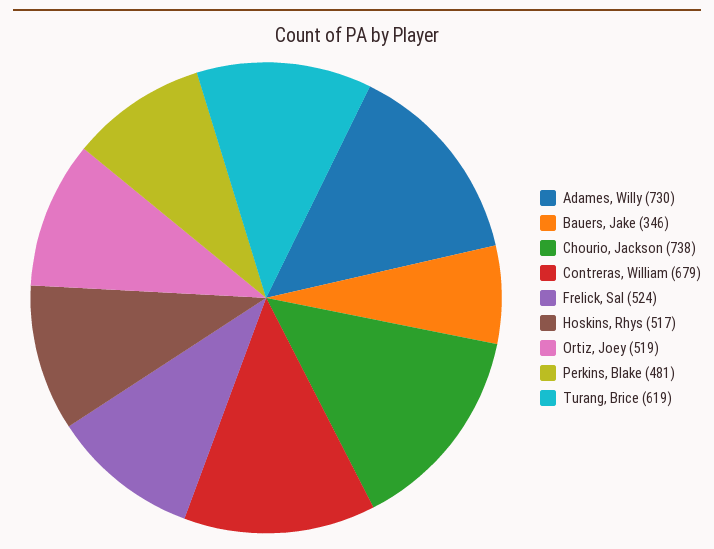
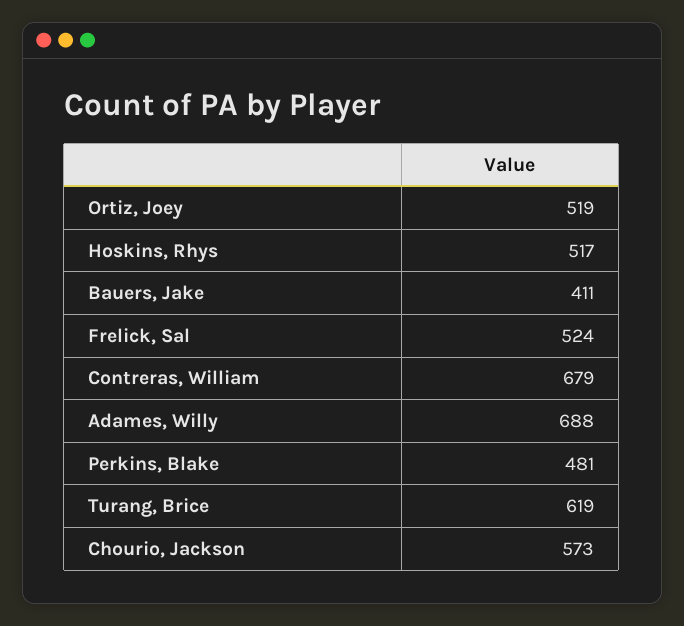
  {
-   "Adames, Willy": 730,
+   "Adames, Willy": 688,
-   "Bauers, Jake": 346,
+   "Bauers, Jake": 411,
-   "Chourio, Jackson": 738,
+   "Chourio, Jackson": 573,
    "Contreras, William": 679,
    "Frelick, Sal": 524,
    "Hoskins, Rhys": 517,
    "Ortiz, Joey": 519,
    "Perkins, Blake": 481,
    "Turang, Brice": 619
  }

